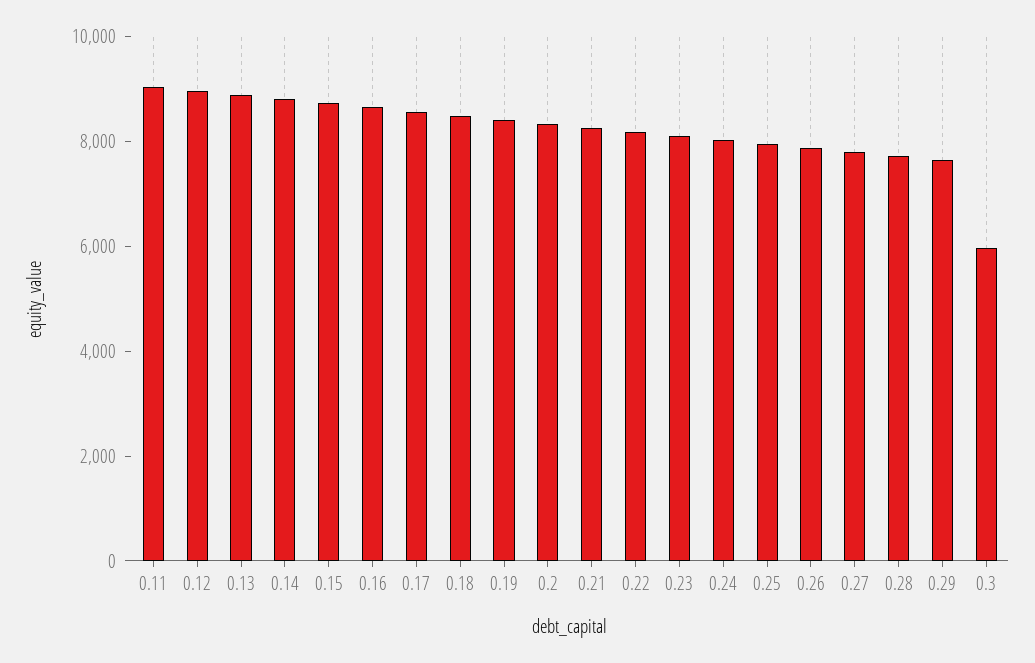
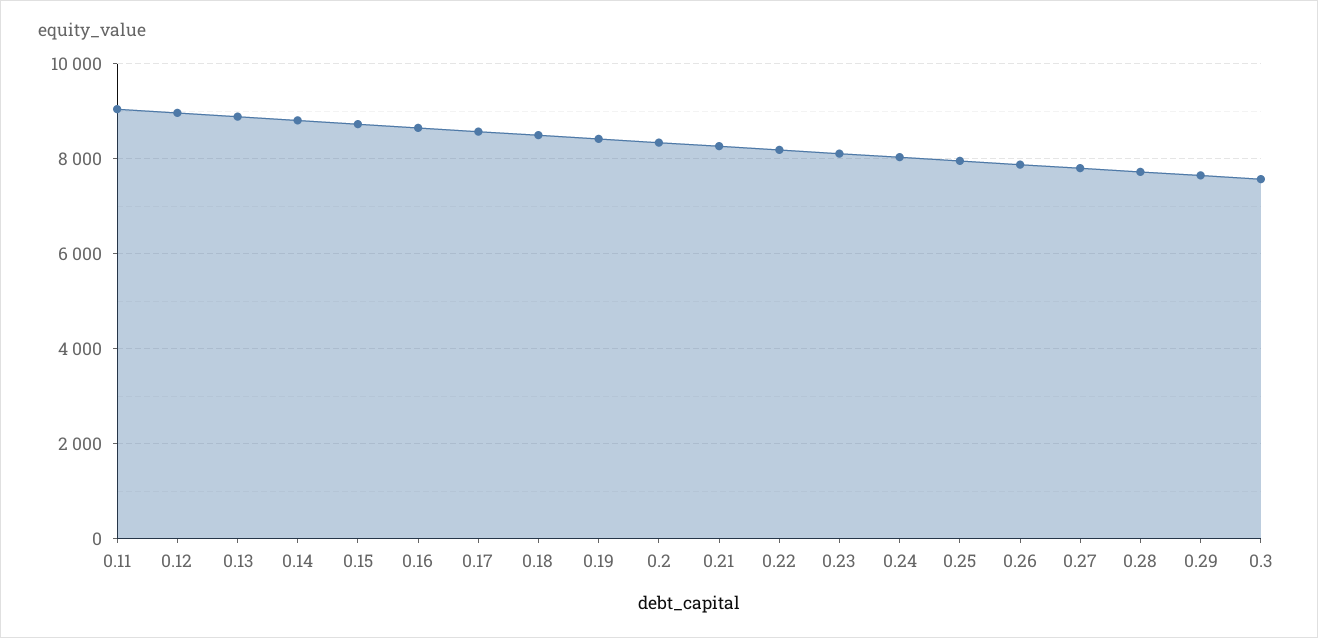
  {
    "0.11": 9000,
    "0.12": 9000,
    "0.13": 8800,
    "0.14": 8800,
    "0.15": 8800,
    "0.16": 8600,
    "0.17": 8600,
    "0.18": 8400,
    "0.19": 8400,
    "0.2": 8400,
    "0.21": 8200,
    "0.22": 8200,
    "0.23": 8200,
    "0.24": 8000,
    "0.25": 8000,
    "0.26": 7800,
    "0.27": 7800,
    "0.28": 7800,
    "0.29": 7600,
-   "0.3": 6000
+   "0.3": 7600
  }

